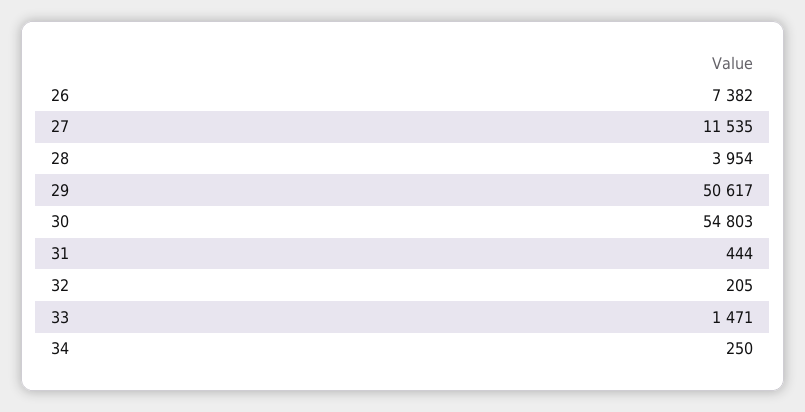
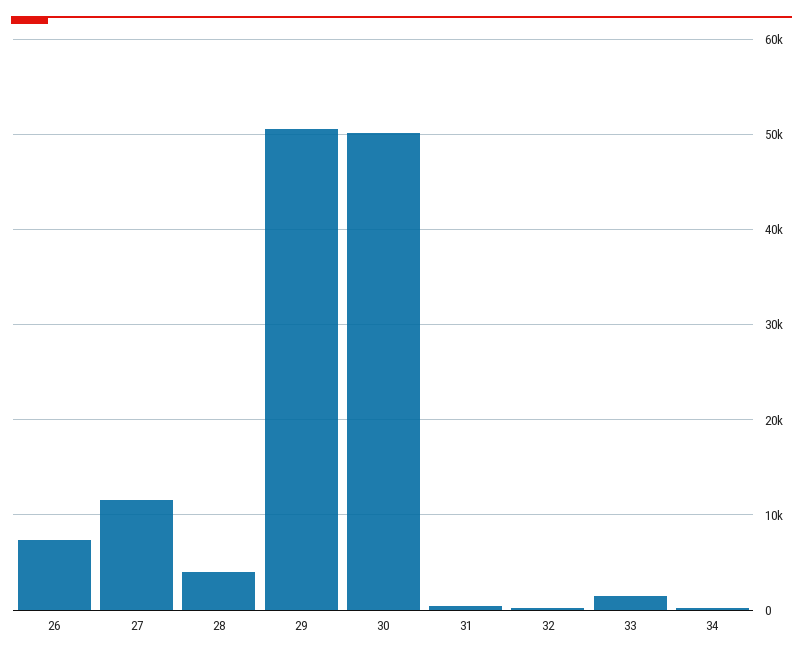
  {
    "26": 7382,
    "27": 11535,
    "28": 3954,
    "29": 50617,
-   "30": 54803,
+   "30": 50000,
    "31": 444,
    "32": 205,
    "33": 1471,
    "34": 250
  }

